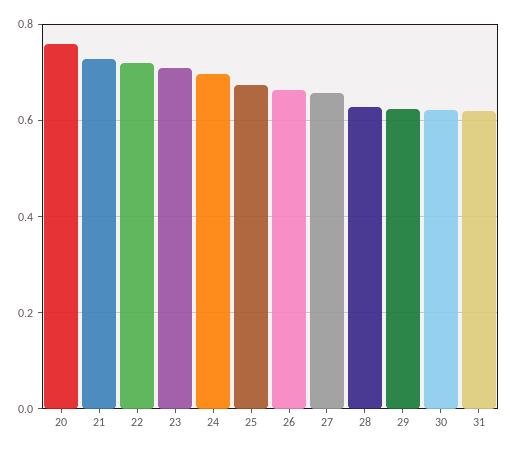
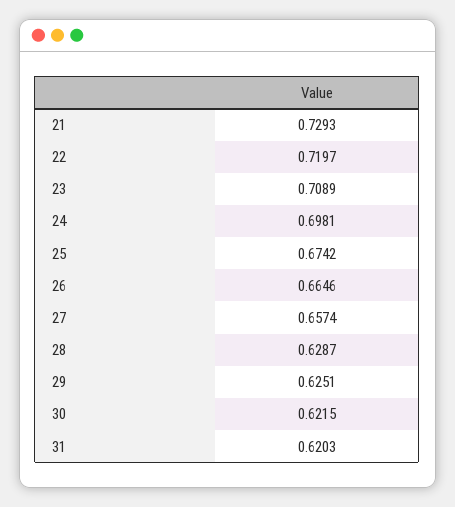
  {
-   "20": 0.76,
    "21": 0.7293,
    "22": 0.7197,
    "23": 0.7089,
    "24": 0.6981,
    "25": 0.6742,
    "26": 0.6646,
    "27": 0.6574,
    "28": 0.6287,
    "29": 0.6251,
    "30": 0.6215,
    "31": 0.6203
  }

